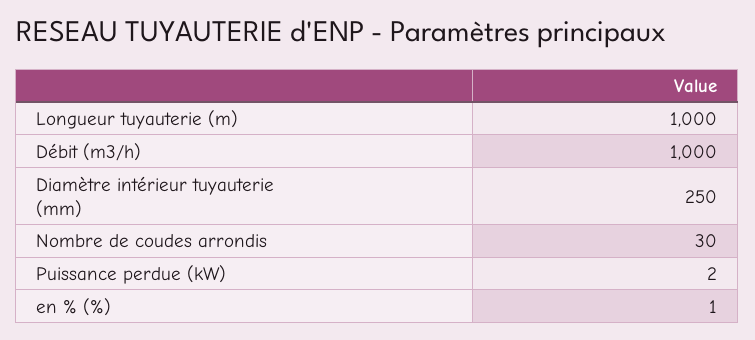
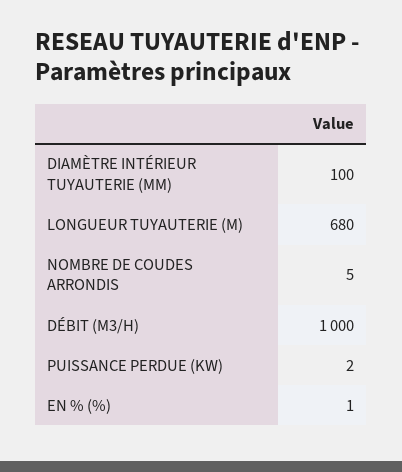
  {
-   "Longueur tuyauterie (m)": 1000,
+   "Longueur tuyauterie (m)": 680,
    "Débit (m3/h)": 1000,
-   "Diamètre intérieur tuyauterie (mm)": 250,
+   "Diamètre intérieur tuyauterie (mm)": 100,
-   "Nombre de coudes arrondis": 30,
+   "Nombre de coudes arrondis": 5,
    "Puissance perdue (kW)": 2,
    "en % (%)": 1
  }

